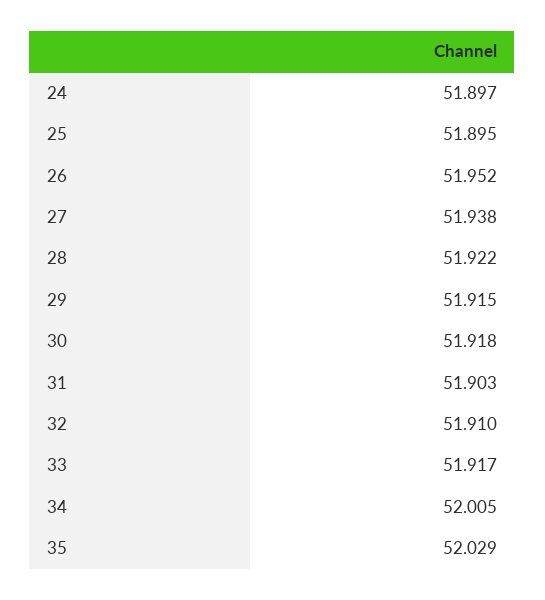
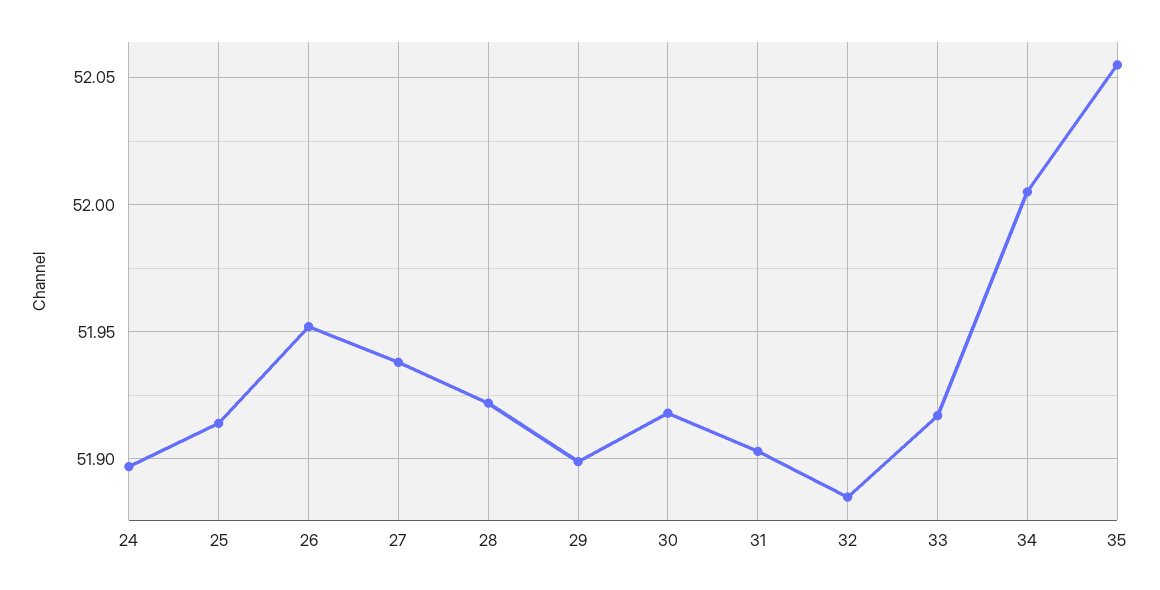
  {
    "24": 51.897,
-   "25": 51.895,
+   "25": 51.915,
    "26": 51.952,
    "27": 51.938,
    "28": 51.922,
-   "29": 51.915,
+   "29": 51.9,
    "30": 51.918,
    "31": 51.903,
-   "32": 51.91,
+   "32": 51.885,
    "33": 51.917,
    "34": 52.005,
-   "35": 52.029
+   "35": 52.055
  }

